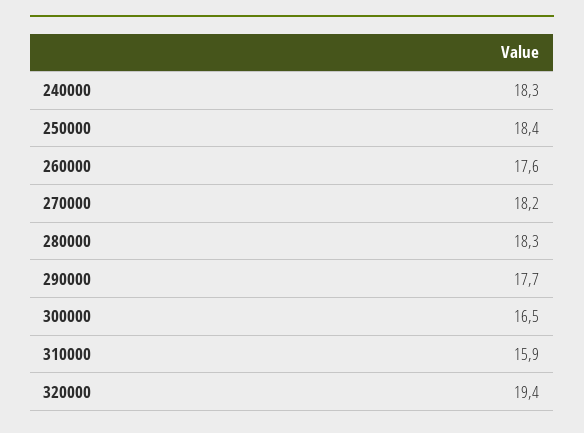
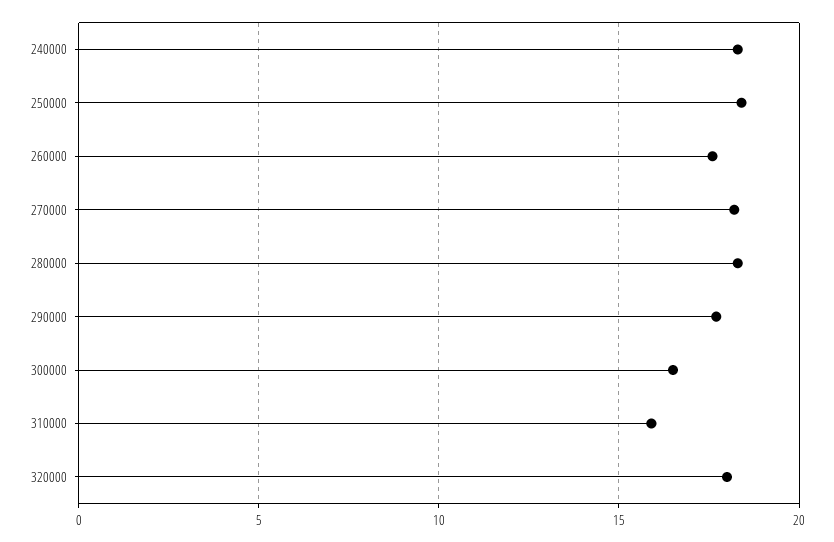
  {
    "240000": 18.3,
    "250000": 18.4,
    "260000": 17.6,
    "270000": 18.2,
    "280000": 18.3,
    "290000": 17.7,
    "300000": 16.5,
    "310000": 15.9,
-   "320000": 19.4
+   "320000": 18
  }

